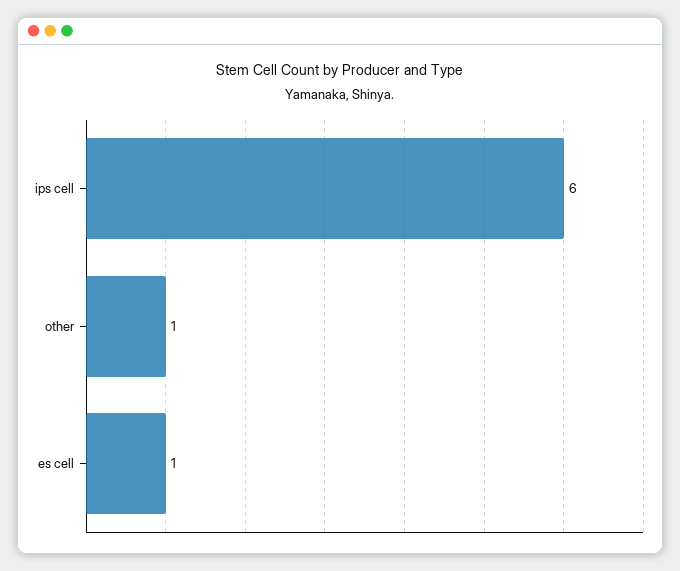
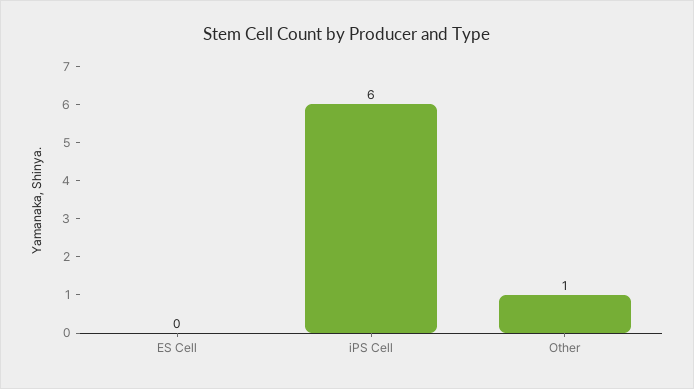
  {
    "ips cell": 6,
    "other": 1,
-   "es cell": 1
+   "es cell": 0
  }

